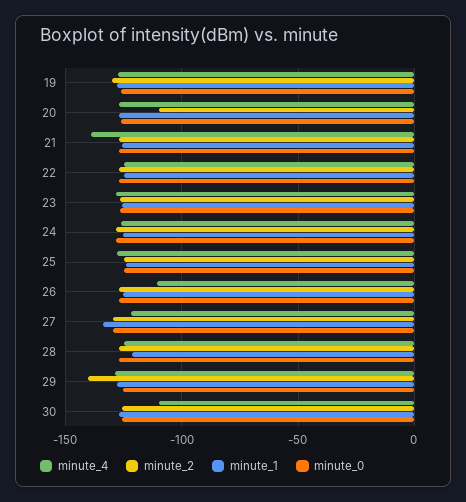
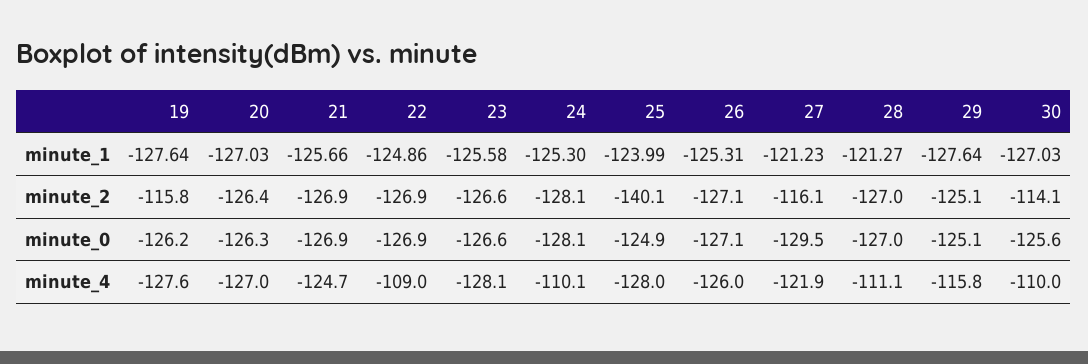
  {
    "minute_4": {
      "19": -127.6,
      "20": -127,
-     "21": -140,
+     "21": -124.7,
-     "22": -125,
+     "22": -109,
      "23": -128.1,
-     "24": -125,
+     "24": -110.1,
      "25": -128,
-     "26": -110,
+     "26": -126,
      "27": -121.9,
-     "28": -125,
+     "28": -111.1,
-     "29": -130,
+     "29": -115.8,
      "30": -110
    },
    "minute_2": {
-     "19": -130,
+     "19": -115.8,
-     "20": -110,
+     "20": -126.4,
      "21": -126.9,
      "22": -126.9,
      "23": -126.6,
      "24": -128.1,
-     "25": -125,
+     "25": -140.1,
      "26": -127.1,
-     "27": -130,
+     "27": -116.1,
      "28": -127,
-     "29": -140,
+     "29": -125.1,
-     "30": -125
+     "30": -114.1
    },
    "minute_1": {
      "19": -127.64,
      "20": -127.03,
      "21": -125.66,
      "22": -124.86,
      "23": -125.58,
      "24": -125.3,
      "25": -123.99,
      "26": -125.31,
-     "27": -135,
+     "27": -121.23,
      "28": -121.27,
      "29": -127.64,
      "30": -127.03
    },
    "minute_0": {
      "19": -126.2,
      "20": -126.3,
      "21": -126.9,
      "22": -126.9,
      "23": -126.6,
      "24": -128.1,
      "25": -124.9,
      "26": -127.1,
      "27": -129.5,
      "28": -127,
      "29": -125.1,
      "30": -125.6
    }
  }

